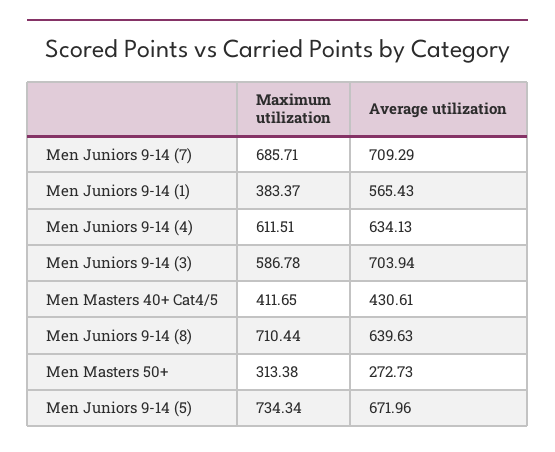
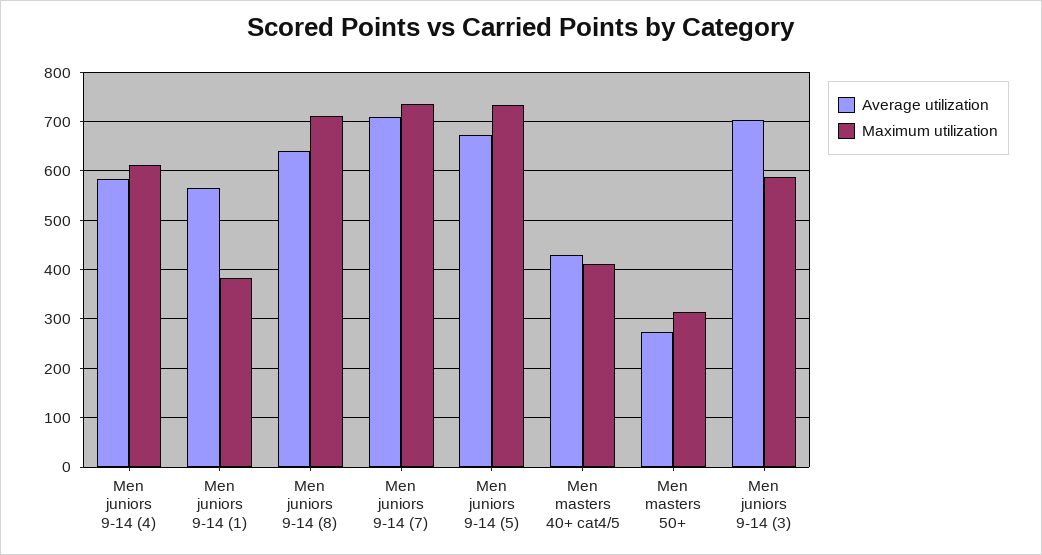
  {
    "Maximum utilization": {
-     "Men Juniors 9-14 (7)": 685.71,
+     "Men Juniors 9-14 (7)": 740,
      "Men Juniors 9-14 (1)": 383.37,
      "Men Juniors 9-14 (4)": 611.51,
      "Men Juniors 9-14 (3)": 586.78,
      "Men Masters 40+ Cat4/5": 411.65,
      "Men Juniors 9-14 (8)": 710.44,
      "Men Masters 50+": 313.38,
      "Men Juniors 9-14 (5)": 734.34
    },
    "Average utilization": {
      "Men Juniors 9-14 (7)": 709.29,
      "Men Juniors 9-14 (1)": 565.43,
-     "Men Juniors 9-14 (4)": 634.13,
+     "Men Juniors 9-14 (4)": 580,
      "Men Juniors 9-14 (3)": 703.94,
      "Men Masters 40+ Cat4/5": 430.61,
      "Men Juniors 9-14 (8)": 639.63,
      "Men Masters 50+": 272.73,
      "Men Juniors 9-14 (5)": 671.96
    }
  }

